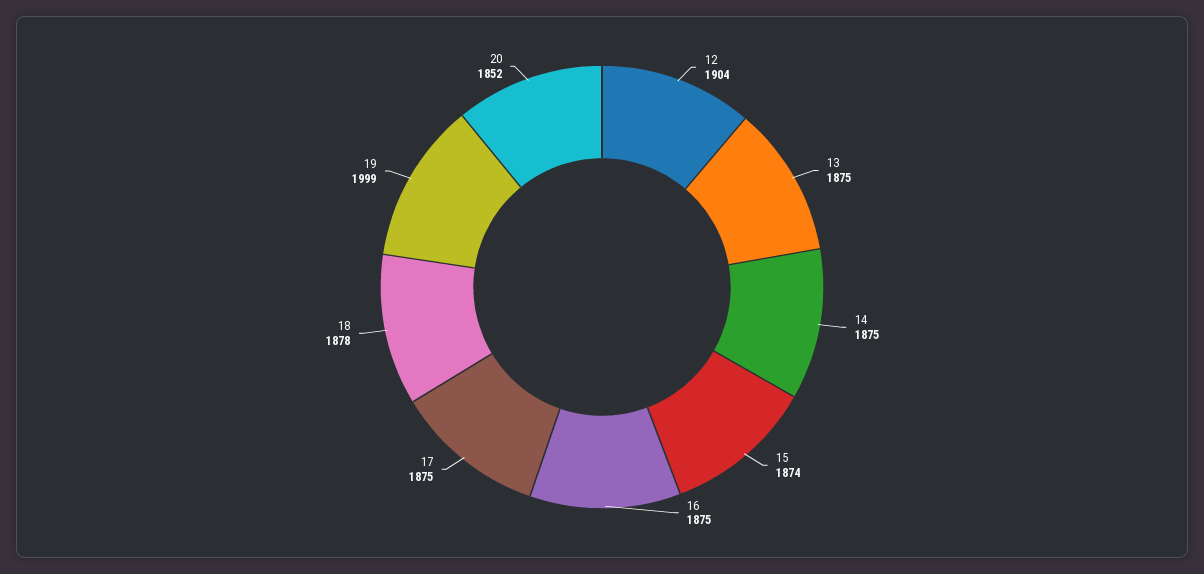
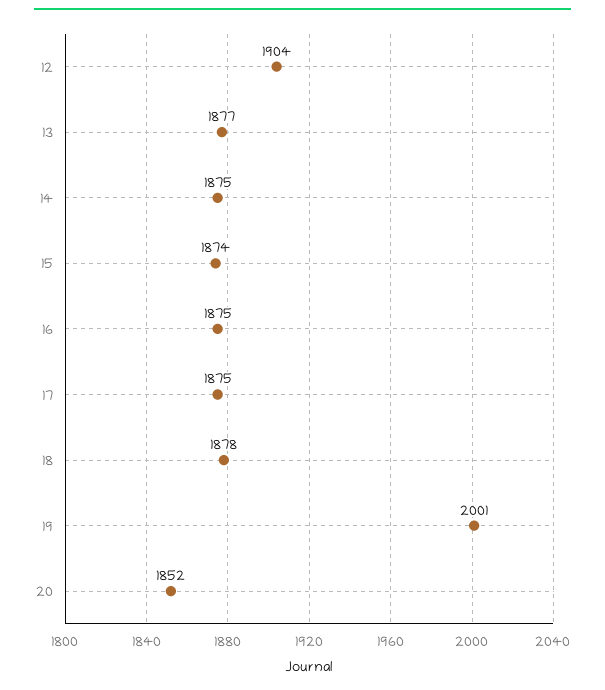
  {
    "12": 1904,
-   "13": 1875,
+   "13": 1877,
    "14": 1875,
    "15": 1874,
    "16": 1875,
    "17": 1875,
    "18": 1878,
-   "19": 1999,
+   "19": 2001,
    "20": 1852
  }

